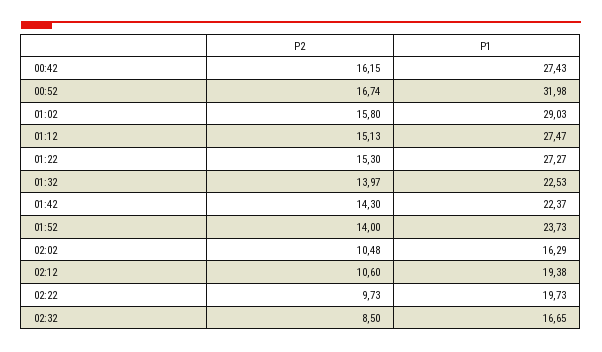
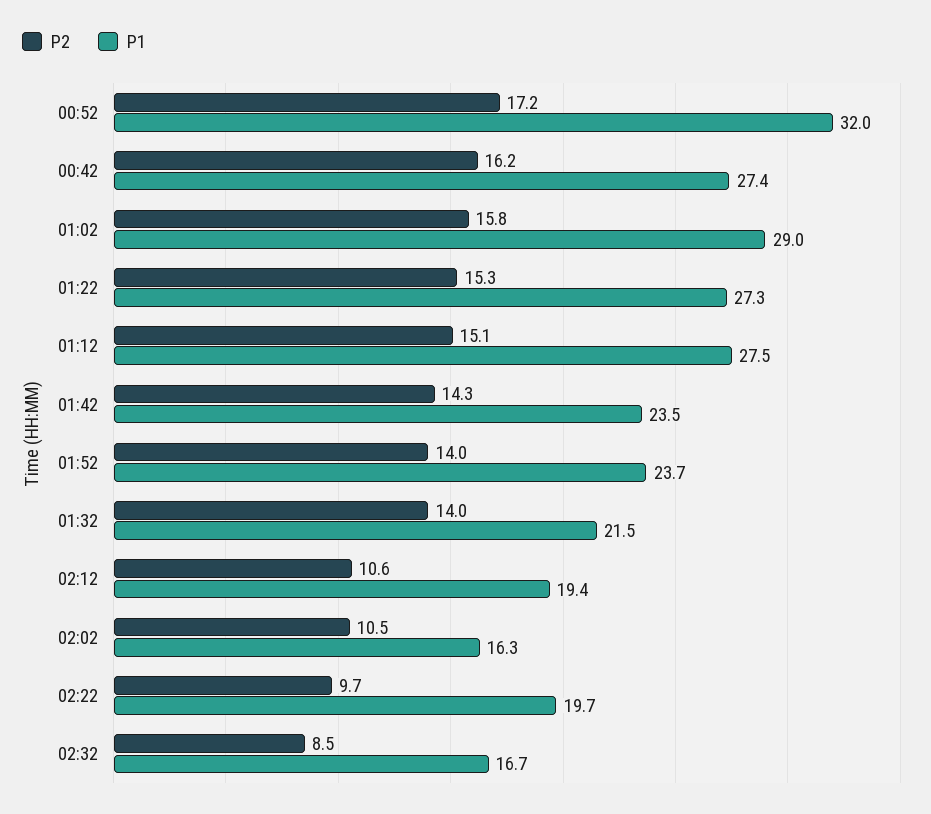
  {
    "P2": {
      "00:42": 16.15,
-     "00:52": 16.74,
+     "00:52": 17.2,
      "01:02": 15.8,
      "01:12": 15.13,
      "01:22": 15.3,
      "01:32": 13.97,
      "01:42": 14.3,
      "01:52": 14,
      "02:02": 10.48,
      "02:12": 10.6,
      "02:22": 9.73,
      "02:32": 8.5
    },
    "P1": {
      "00:42": 27.43,
      "00:52": 31.98,
      "01:02": 29.03,
      "01:12": 27.47,
      "01:22": 27.27,
-     "01:32": 22.53,
+     "01:32": 21.5,
-     "01:42": 22.37,
+     "01:42": 23.5,
      "01:52": 23.73,
      "02:02": 16.29,
      "02:12": 19.38,
      "02:22": 19.73,
      "02:32": 16.65
    }
  }

